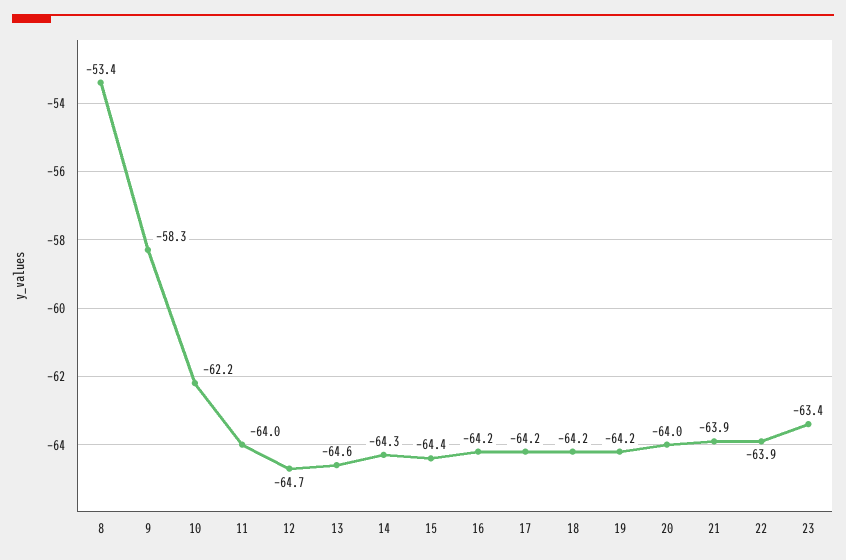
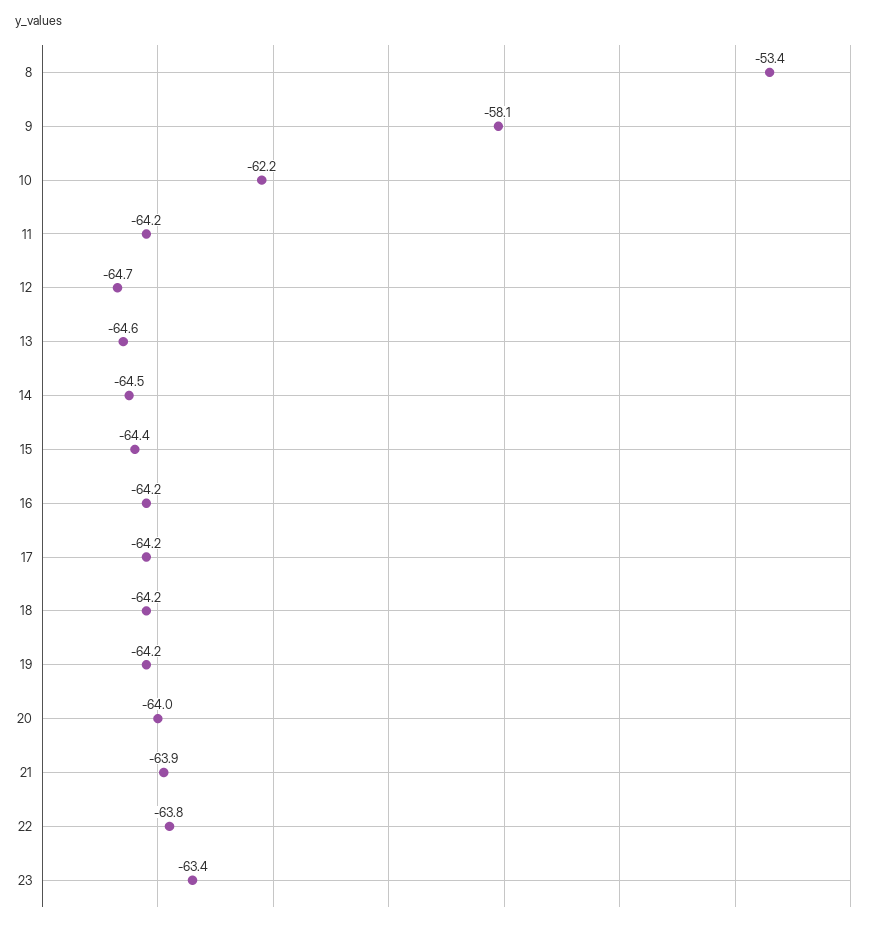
  {
    "8": -53.4,
-   "9": -58.3,
+   "9": -58.1,
    "10": -62.2,
-   "11": -64,
+   "11": -64.2,
    "12": -64.7,
    "13": -64.6,
-   "14": -64.3,
+   "14": -64.5,
    "15": -64.4,
    "16": -64.2,
    "17": -64.2,
    "18": -64.2,
    "19": -64.2,
    "20": -64,
    "21": -63.9,
-   "22": -63.9,
+   "22": -63.8,
    "23": -63.4
  }

